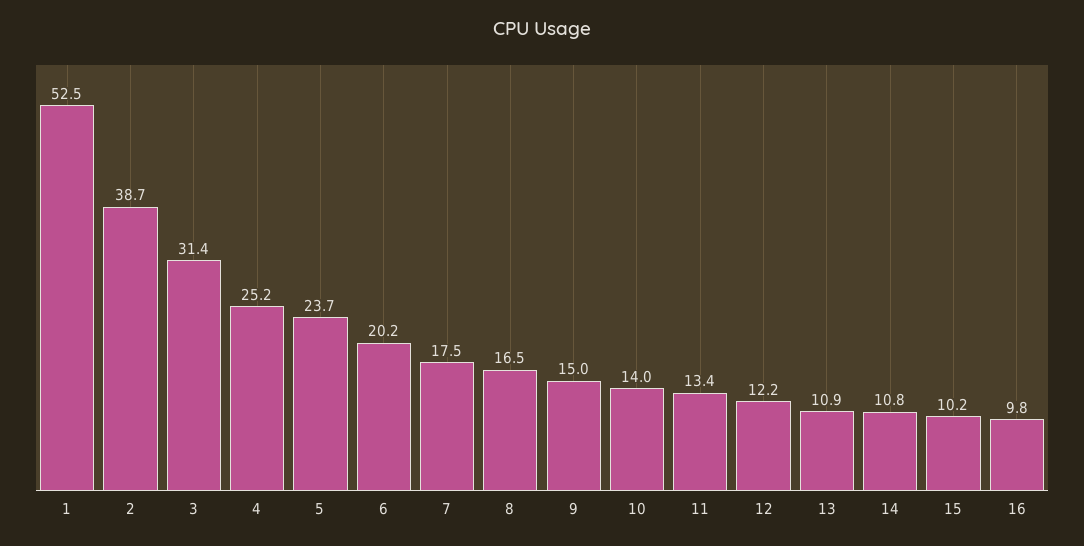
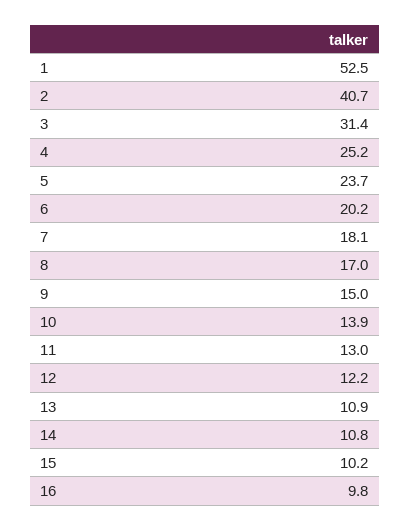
  {
    "1": 52.5,
-   "2": 38.7,
+   "2": 40.7,
    "3": 31.4,
    "4": 25.2,
    "5": 23.7,
    "6": 20.2,
-   "7": 17.5,
+   "7": 18.1,
-   "8": 16.5,
+   "8": 17,
    "9": 15,
-   "10": 14,
+   "10": 13.9,
-   "11": 13.4,
+   "11": 13,
    "12": 12.2,
    "13": 10.9,
    "14": 10.8,
    "15": 10.2,
    "16": 9.8
  }

